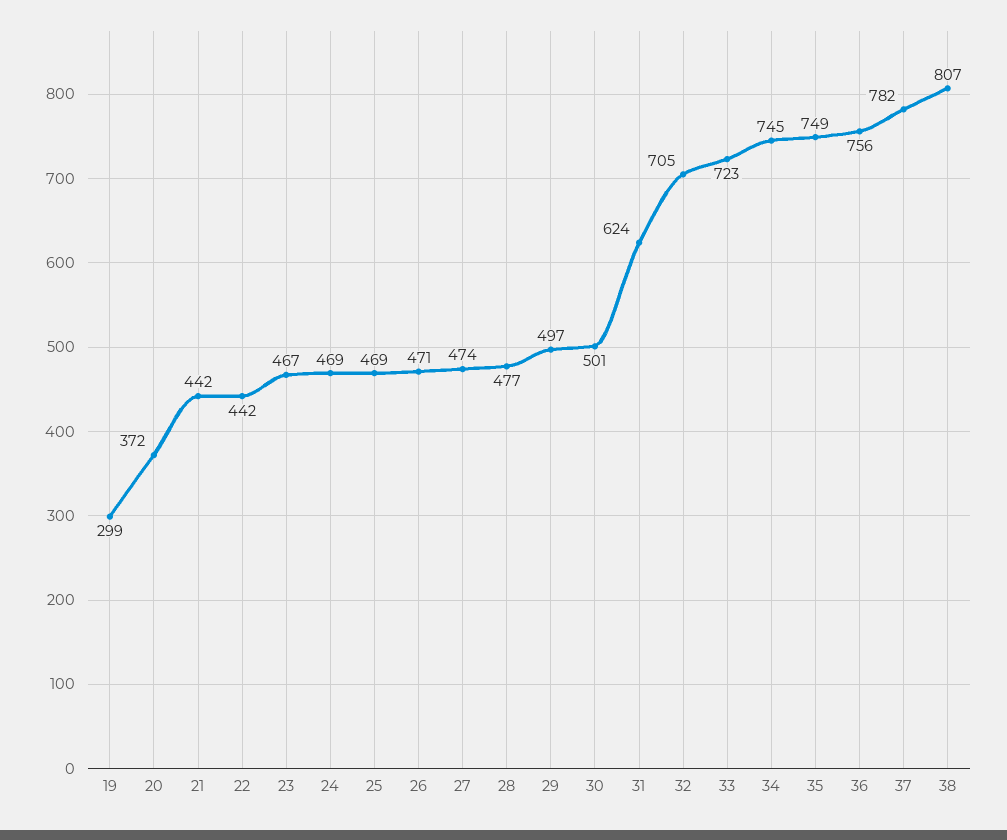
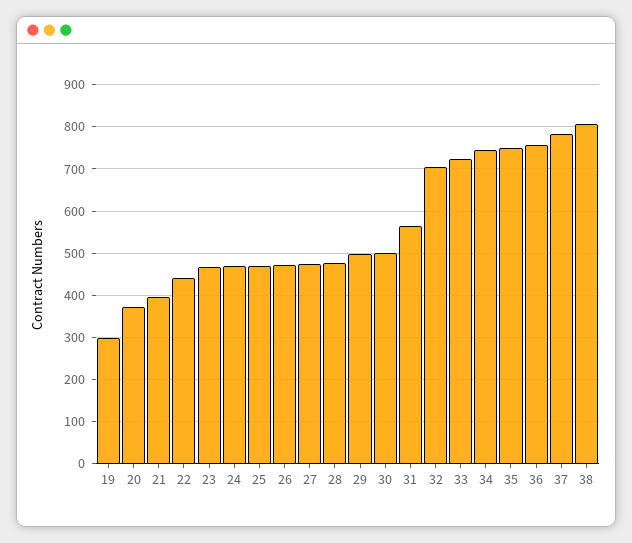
  {
    "19": 299,
    "20": 372,
-   "21": 442,
+   "21": 400,
    "22": 442,
    "23": 467,
    "24": 469,
    "25": 469,
    "26": 471,
    "27": 474,
    "28": 477,
    "29": 497,
    "30": 501,
-   "31": 624,
+   "31": 560,
    "32": 705,
    "33": 723,
    "34": 745,
    "35": 749,
    "36": 756,
    "37": 782,
    "38": 807
  }

